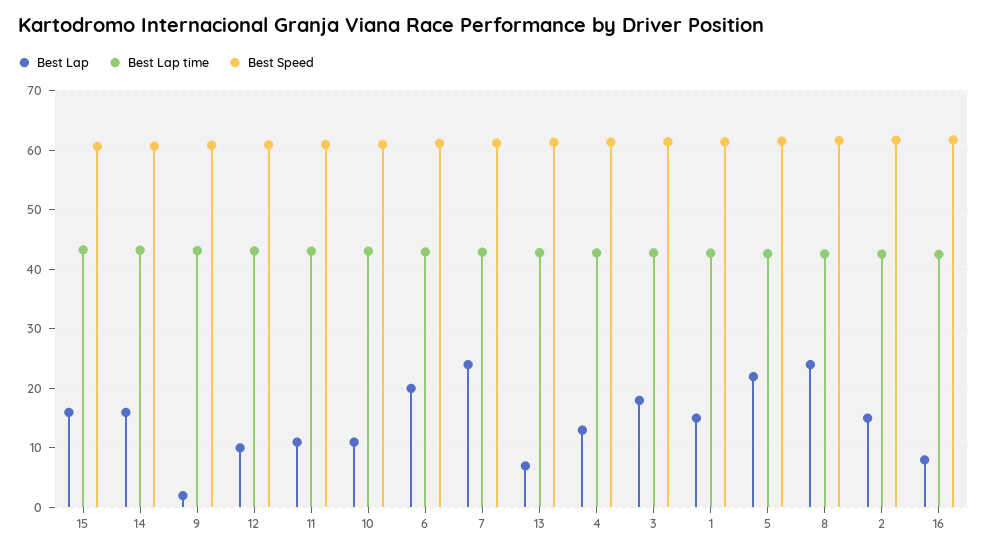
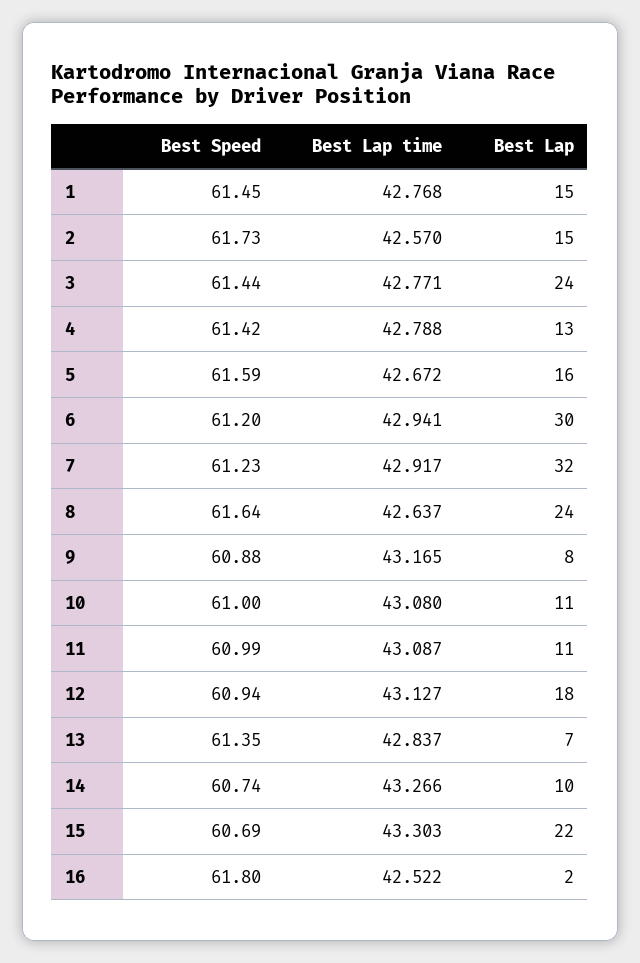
  {
    "Best Lap": {
-     "15": 16,
+     "15": 22,
-     "14": 16,
+     "14": 10,
-     "9": 2,
+     "9": 8,
-     "12": 10,
+     "12": 18,
      "11": 11,
      "10": 11,
-     "6": 20,
+     "6": 30,
-     "7": 24,
+     "7": 32,
      "13": 7,
      "4": 13,
-     "3": 18,
+     "3": 24,
      "1": 15,
-     "5": 22,
+     "5": 16,
      "8": 24,
      "2": 15,
-     "16": 8
+     "16": 2
    },
    "Best Lap time": {
      "15": 43.303,
      "14": 43.266,
      "9": 43.165,
      "12": 43.127,
      "11": 43.087,
      "10": 43.08,
      "6": 42.941,
      "7": 42.917,
      "13": 42.837,
      "4": 42.788,
      "3": 42.771,
      "1": 42.768,
      "5": 42.672,
      "8": 42.637,
      "2": 42.57,
      "16": 42.522
    },
    "Best Speed": {
      "15": 60.69,
      "14": 60.74,
      "9": 60.88,
      "12": 60.94,
      "11": 60.99,
      "10": 61,
      "6": 61.2,
      "7": 61.23,
      "13": 61.35,
      "4": 61.42,
      "3": 61.44,
      "1": 61.45,
      "5": 61.59,
      "8": 61.64,
      "2": 61.73,
      "16": 61.8
    }
  }

